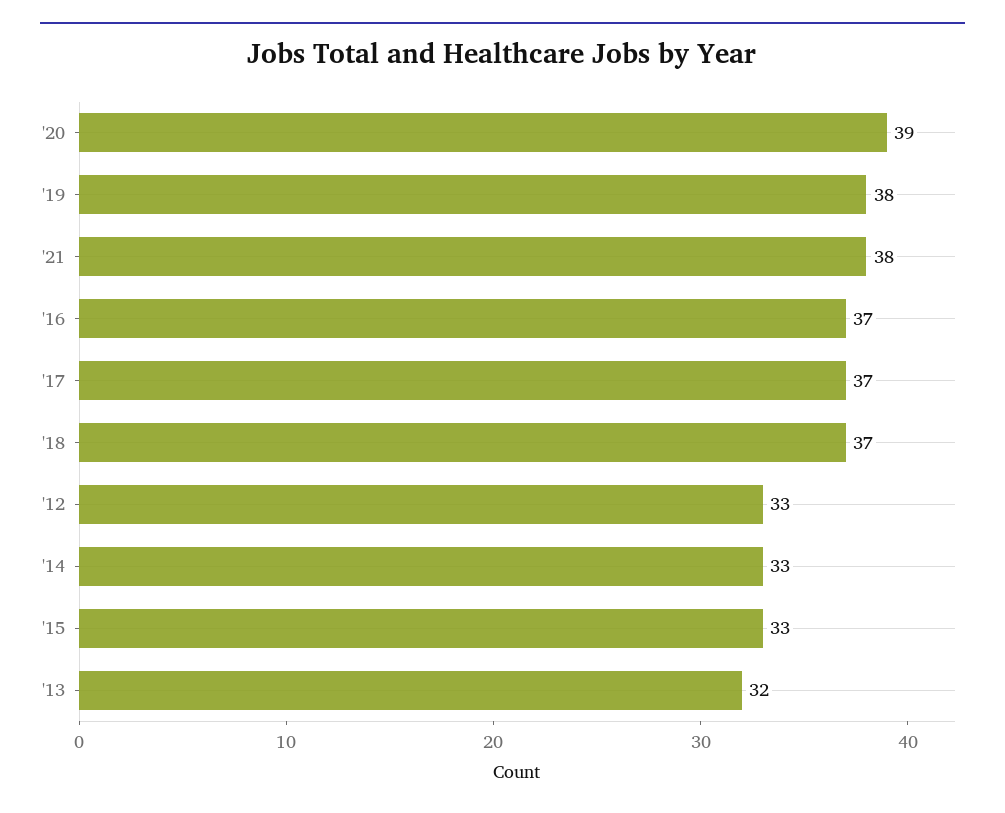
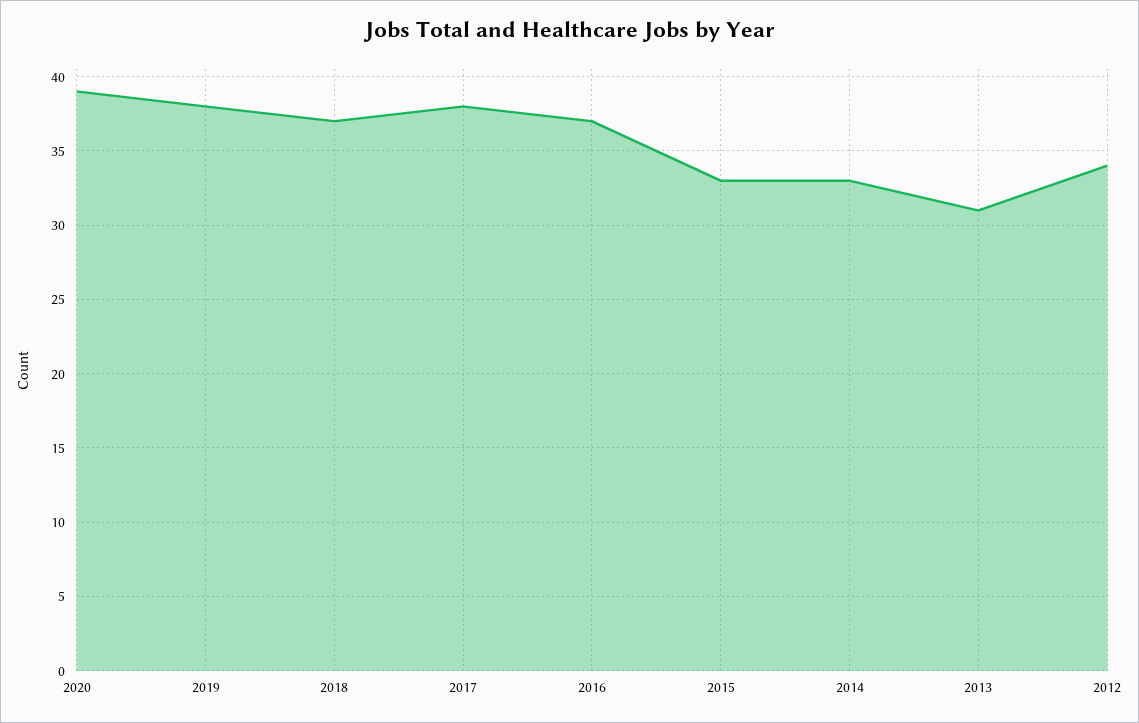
  {
    "'20": 39,
    "'19": 38,
-   "'21": 38,
    "'16": 37,
-   "'17": 37,
+   "'17": 38,
    "'18": 37,
-   "'12": 33,
+   "'12": 34,
    "'14": 33,
    "'15": 33,
-   "'13": 32
+   "'13": 31
  }

